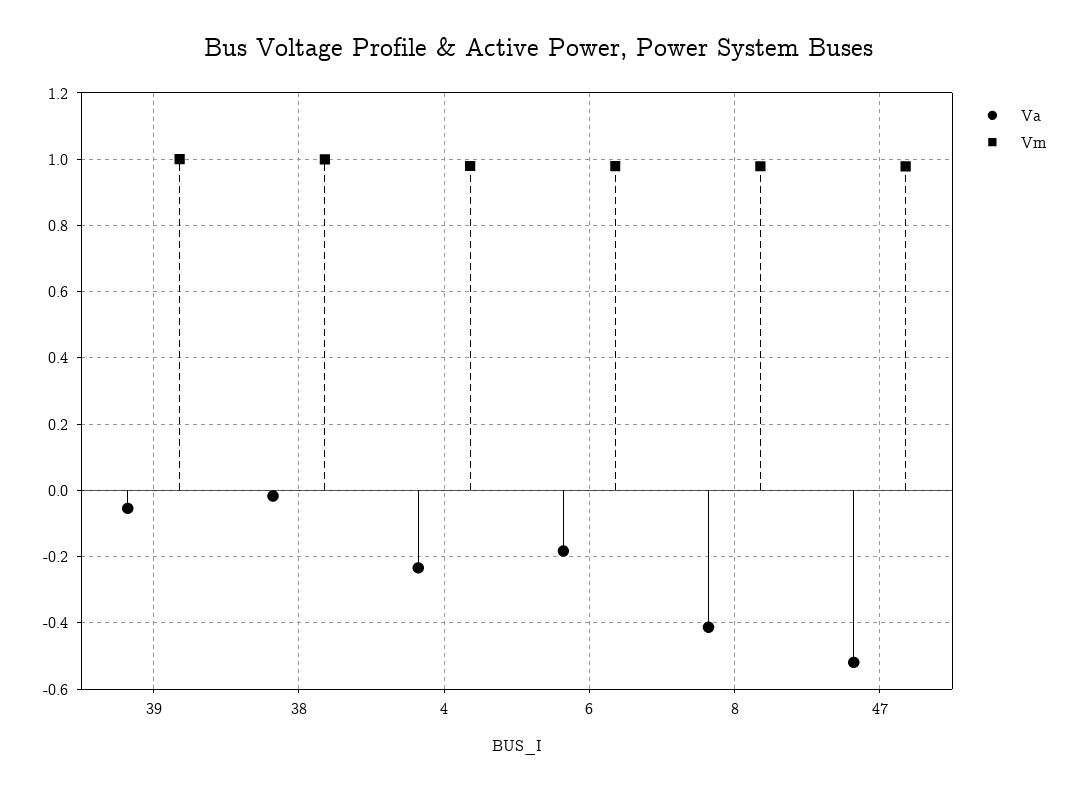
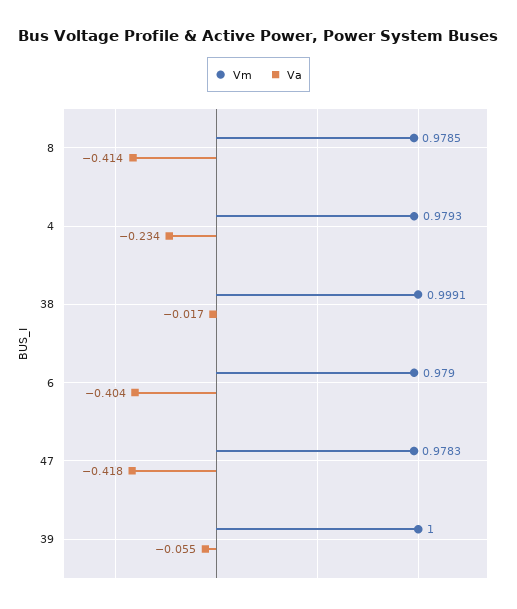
  {
    "Va": {
      "39": -0.055,
      "38": -0.017,
      "4": -0.234,
-     "6": -0.18,
+     "6": -0.404,
      "8": -0.414,
-     "47": -0.52
+     "47": -0.418
    },
    "Vm": {
      "39": 1,
      "38": 0.9991,
      "4": 0.9793,
      "6": 0.979,
      "8": 0.9785,
      "47": 0.9783
    }
  }

